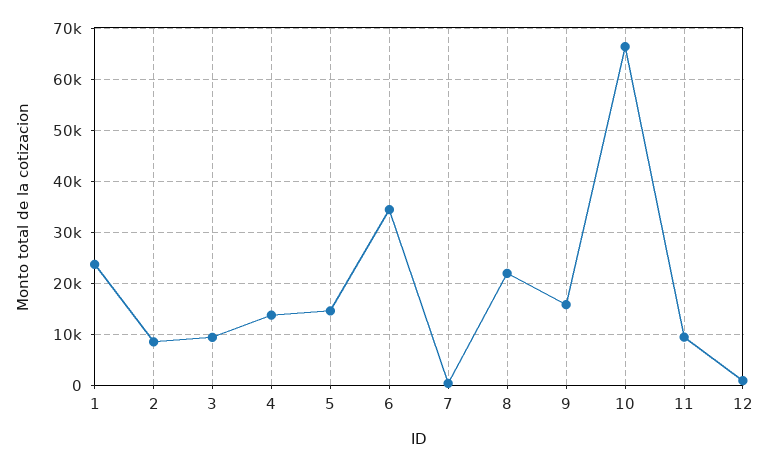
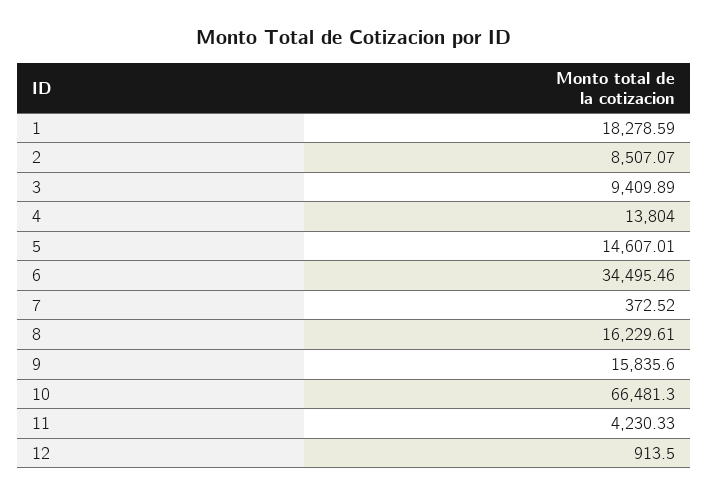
  {
-   "1": 24000,
+   "1": 18278.59,
    "2": 8507.07,
    "3": 9409.89,
    "4": 13804,
    "5": 14607.01,
    "6": 34495.46,
    "7": 372.52,
-   "8": 22000,
+   "8": 16229.61,
    "9": 15835.6,
    "10": 66481.3,
-   "11": 10000,
+   "11": 4230.33,
    "12": 913.5
  }

